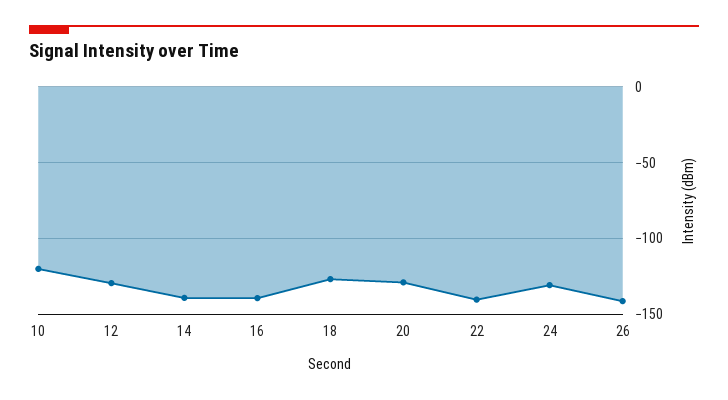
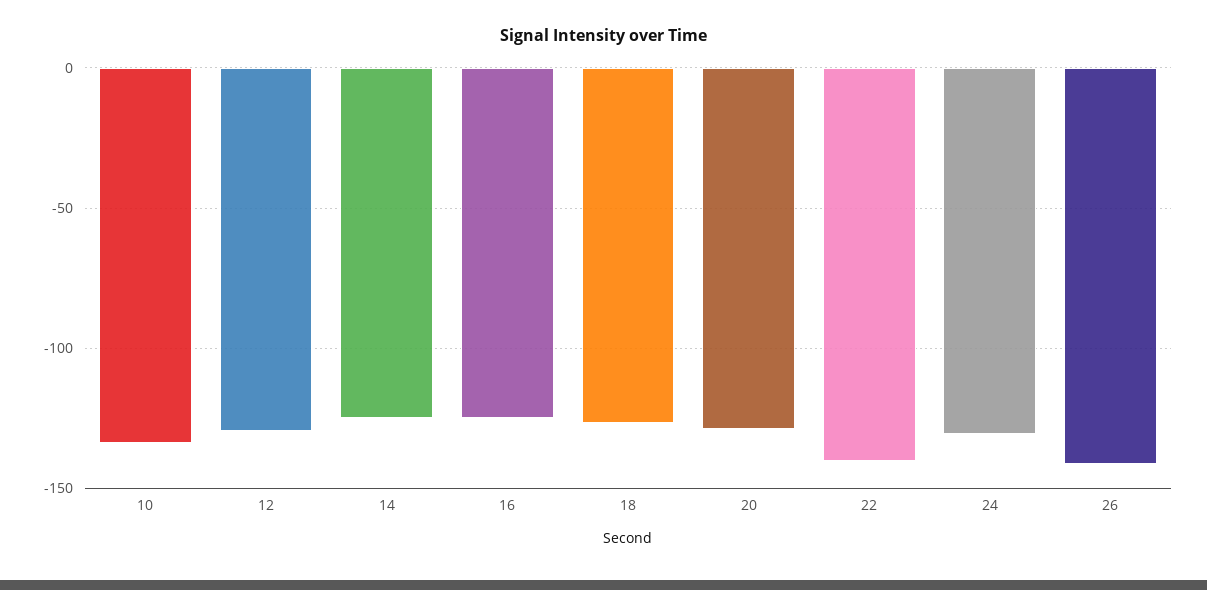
  {
-   "10": -120,
+   "10": -135,
    "12": -130,
-   "14": -140,
+   "14": -125,
-   "16": -140,
+   "16": -125,
    "18": -125,
    "20": -130,
    "22": -140,
    "24": -130,
    "26": -140
  }

